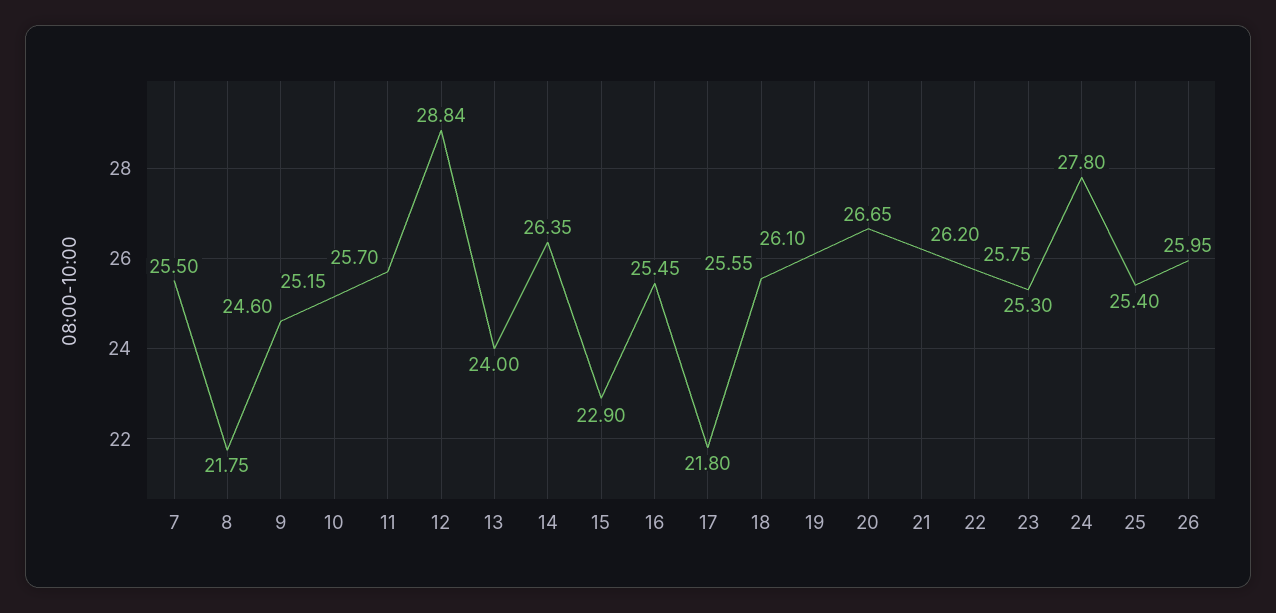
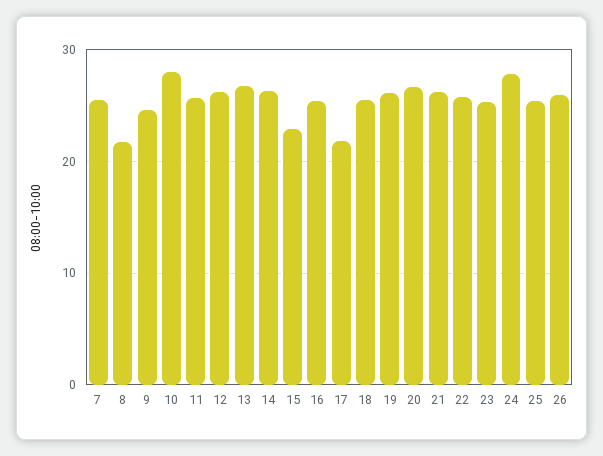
  {
    "7": 25.5,
    "8": 21.75,
    "9": 24.6,
-   "10": 25.15,
+   "10": 28,
    "11": 25.7,
-   "12": 28.84,
+   "12": 26,
-   "13": 24,
+   "13": 27,
    "14": 26.35,
    "15": 22.9,
    "16": 25.45,
    "17": 21.8,
    "18": 25.55,
    "19": 26.1,
    "20": 26.65,
    "21": 26.2,
    "22": 25.75,
    "23": 25.3,
    "24": 27.8,
    "25": 25.4,
    "26": 25.95
  }

